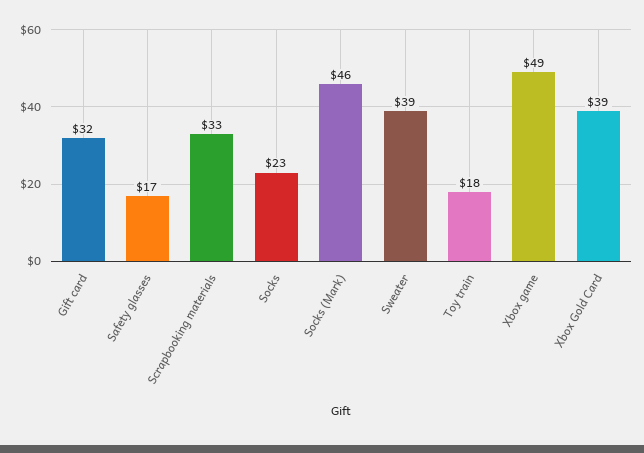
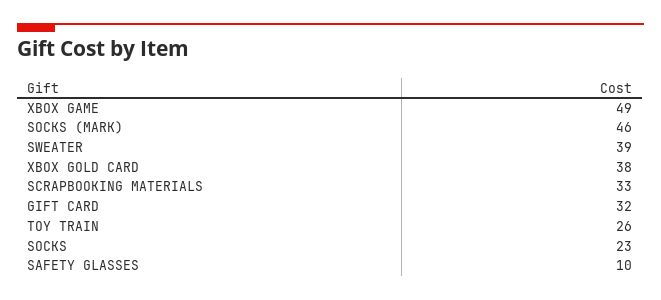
  {
    "Gift card": 32,
-   "Safety glasses": 17,
+   "Safety glasses": 10,
    "Scrapbooking materials": 33,
    "Socks": 23,
    "Socks (Mark)": 46,
    "Sweater": 39,
-   "Toy train": 18,
+   "Toy train": 26,
    "Xbox game": 49,
-   "Xbox Gold Card": 39
+   "Xbox Gold Card": 38
  }

